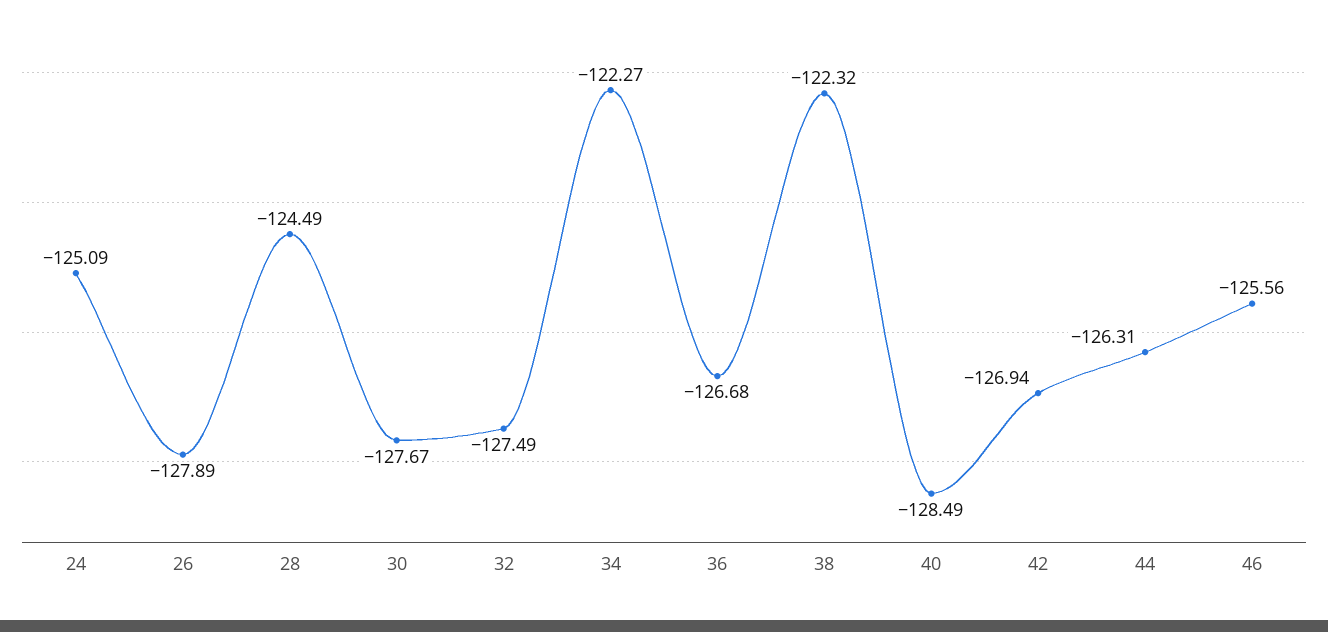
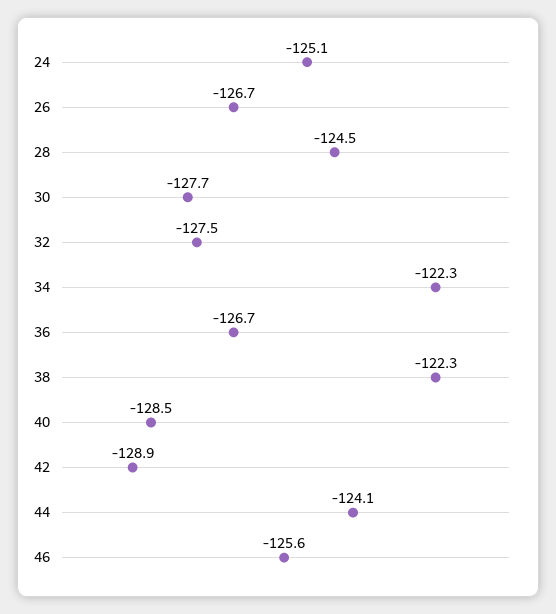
  {
    "24": -125.09,
-   "26": -127.89,
+   "26": -126.7,
    "28": -124.49,
    "30": -127.67,
    "32": -127.49,
    "34": -122.27,
    "36": -126.68,
    "38": -122.32,
    "40": -128.49,
-   "42": -126.94,
+   "42": -128.9,
-   "44": -126.31,
+   "44": -124.1,
    "46": -125.56
  }

